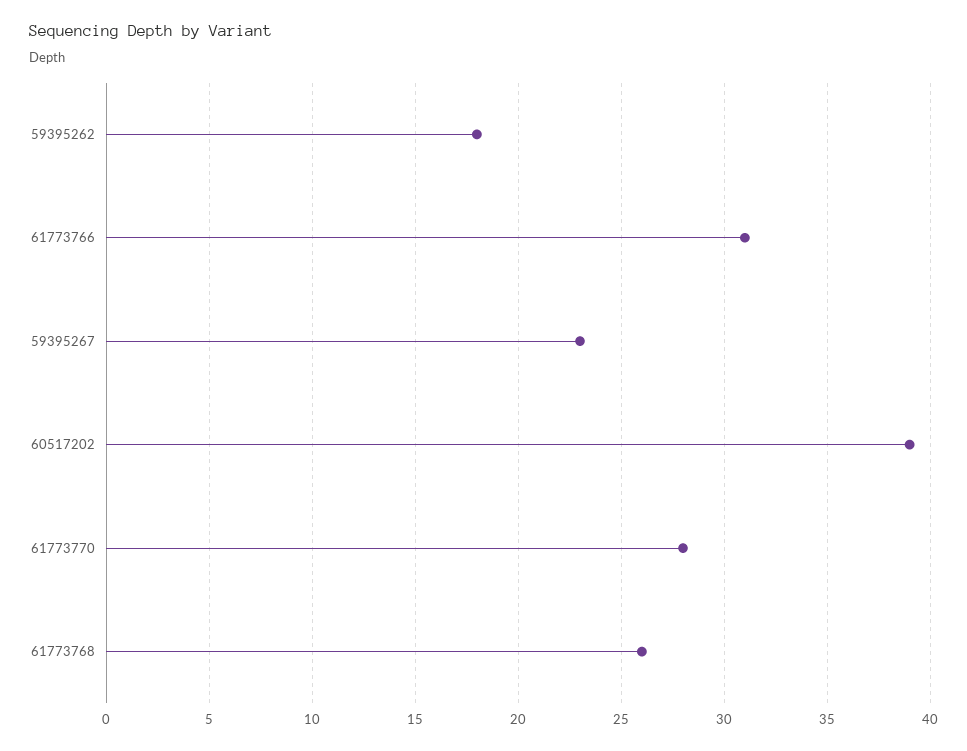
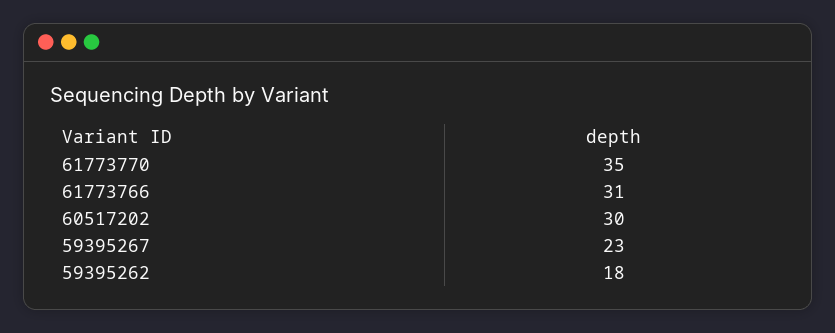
  {
    "59395262": 18,
    "61773766": 31,
    "59395267": 23,
-   "60517202": 39,
+   "60517202": 30,
-   "61773770": 28,
+   "61773770": 35
-   "61773768": 26
  }

